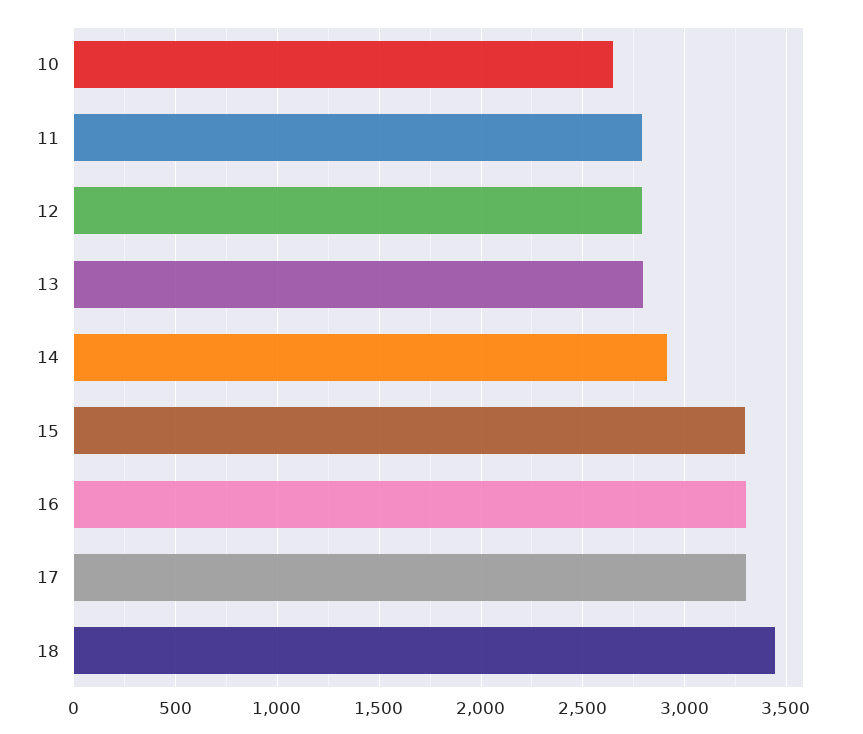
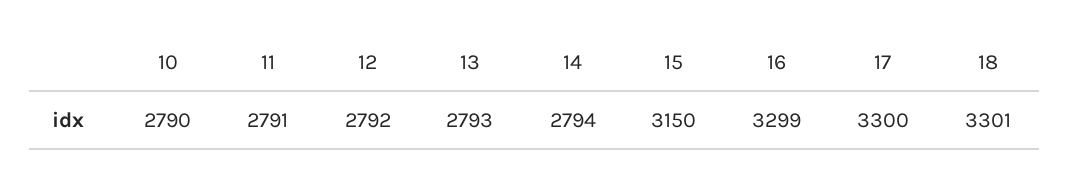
  {
-   "10": 2650,
+   "10": 2790,
    "11": 2791,
    "12": 2792,
    "13": 2793,
-   "14": 2900,
+   "14": 2794,
-   "15": 3300,
+   "15": 3150,
    "16": 3299,
    "17": 3300,
-   "18": 3450
+   "18": 3301
  }

